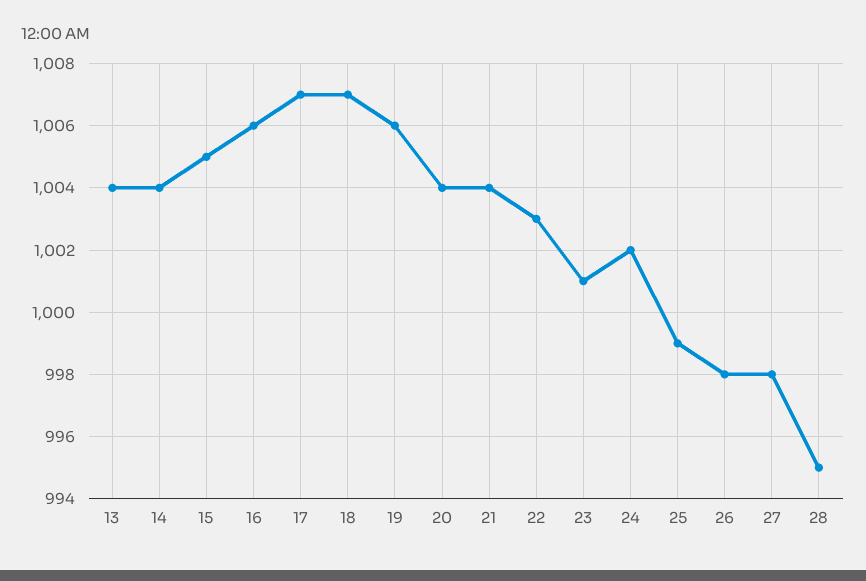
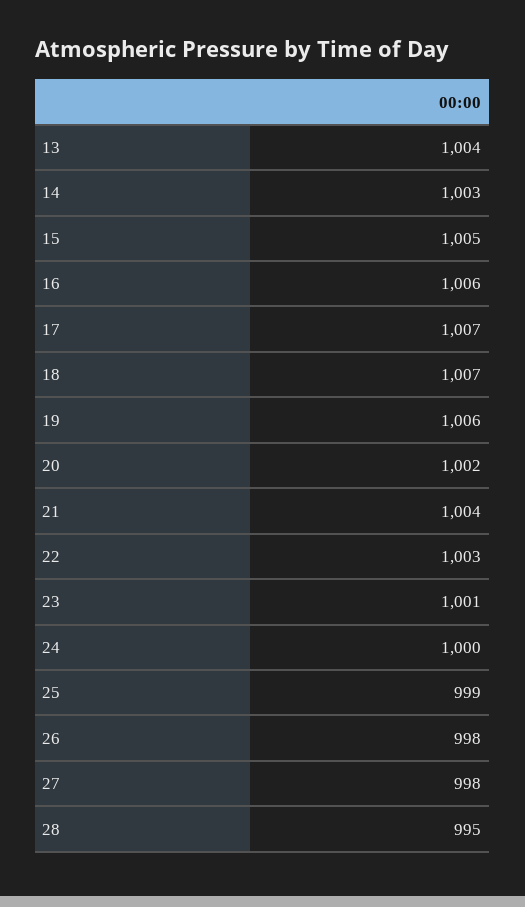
  {
    "13": 1004,
-   "14": 1004,
+   "14": 1003,
    "15": 1005,
    "16": 1006,
    "17": 1007,
    "18": 1007,
    "19": 1006,
-   "20": 1004,
+   "20": 1002,
    "21": 1004,
    "22": 1003,
    "23": 1001,
-   "24": 1002,
+   "24": 1000,
    "25": 999,
    "26": 998,
    "27": 998,
    "28": 995
  }

